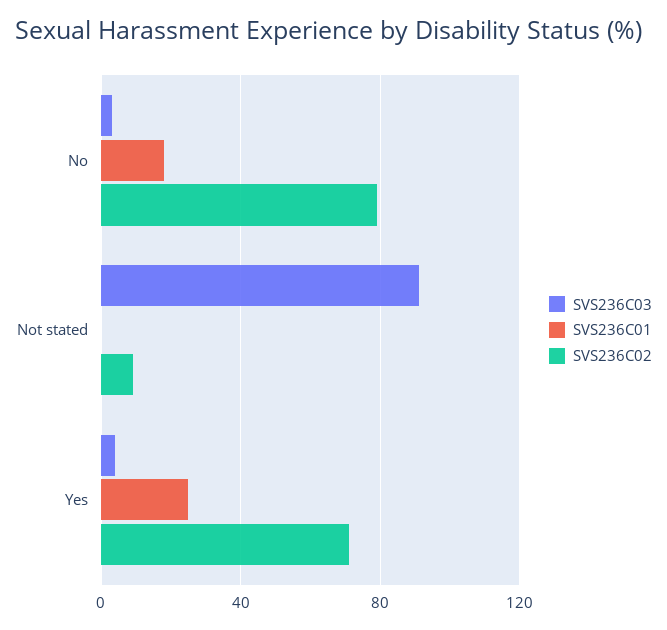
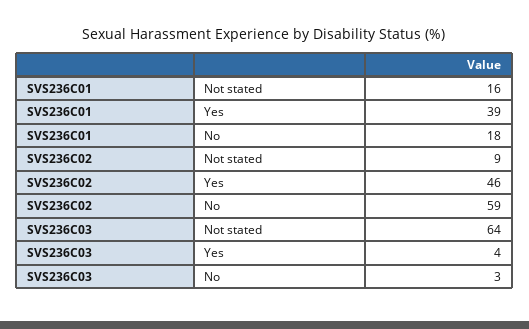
  {
    "SVS236C03": {
      "No": 3,
-     "Not stated": 90,
+     "Not stated": 64,
      "Yes": 4
    },
    "SVS236C01": {
      "No": 18,
-     "Not stated": 0,
+     "Not stated": 16,
-     "Yes": 25
+     "Yes": 39
    },
    "SVS236C02": {
-     "No": 80,
+     "No": 59,
      "Not stated": 9,
-     "Yes": 70
+     "Yes": 46
    }
  }

